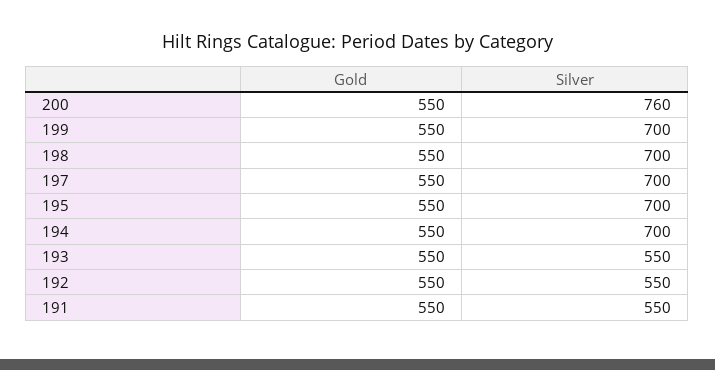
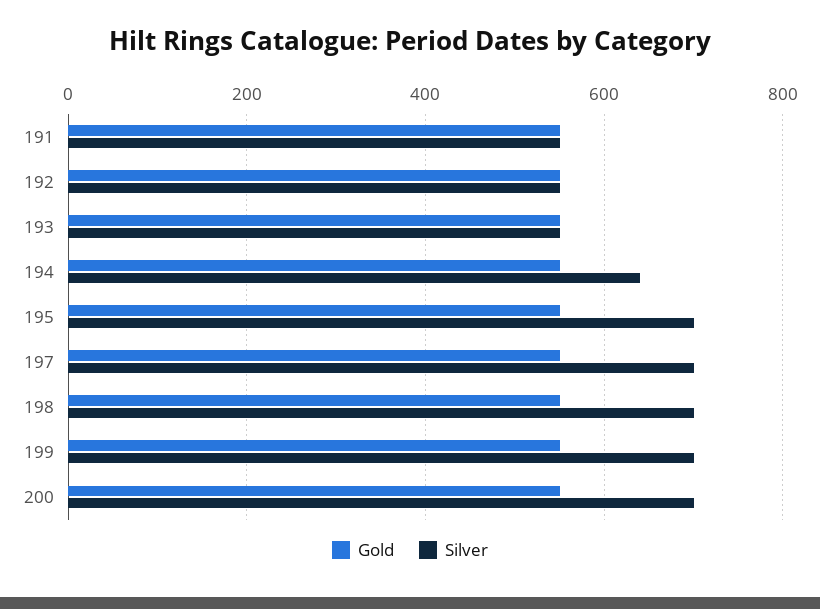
  {
    "Gold": {
      "200": 550,
      "199": 550,
      "198": 550,
      "197": 550,
      "195": 550,
      "194": 550,
      "193": 550,
      "192": 550,
      "191": 550
    },
    "Silver": {
-     "200": 760,
+     "200": 700,
      "199": 700,
      "198": 700,
      "197": 700,
      "195": 700,
-     "194": 700,
+     "194": 640,
      "193": 550,
      "192": 550,
      "191": 550
    }
  }

